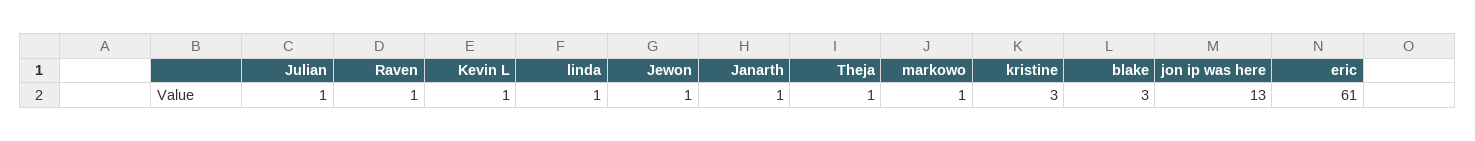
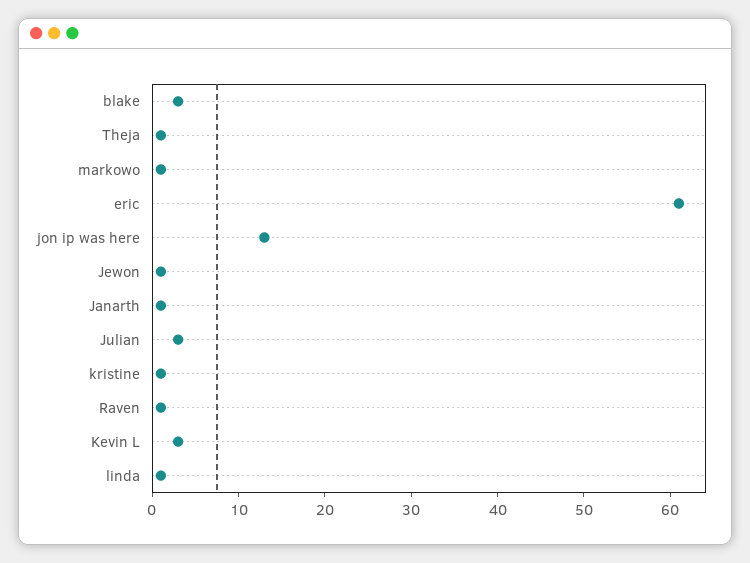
  {
-   "Julian": 1,
+   "Julian": 3,
    "Raven": 1,
-   "Kevin L": 1,
+   "Kevin L": 3,
    "linda": 1,
    "Jewon": 1,
    "Janarth": 1,
    "Theja": 1,
    "markowo": 1,
-   "kristine": 3,
+   "kristine": 1,
    "blake": 3,
    "jon ip was here": 13,
    "eric": 61
  }

